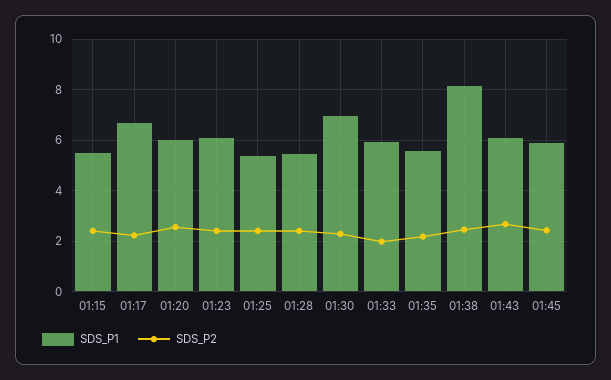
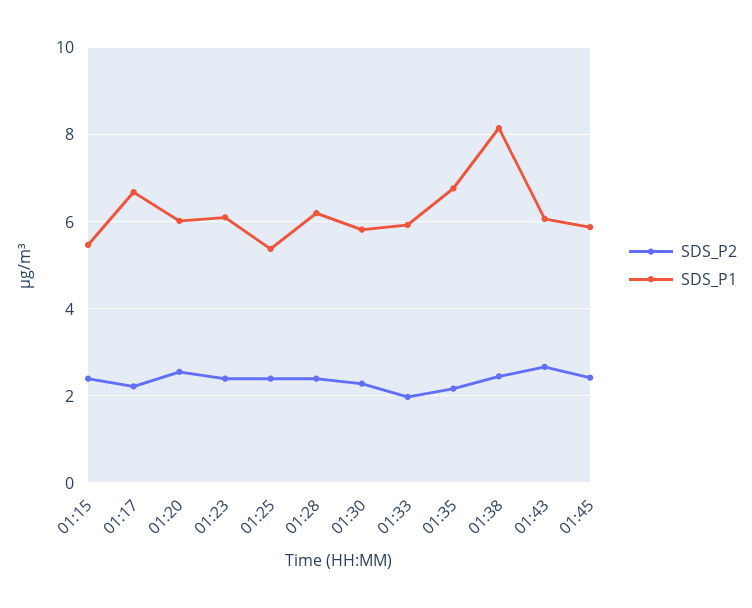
  {
    "SDS_P1": {
      "01:15": 5.4,
      "01:17": 6.6,
      "01:20": 6,
      "01:23": 6.2,
      "01:25": 5.4,
-     "01:28": 5.5,
+     "01:28": 6.2,
-     "01:30": 7,
+     "01:30": 5.8,
      "01:33": 6,
-     "01:35": 5.5,
+     "01:35": 6.8,
      "01:38": 8.2,
      "01:43": 6,
      "01:45": 5.8
    },
    "SDS_P2": {
      "01:15": 2.4,
      "01:17": 2.2,
      "01:20": 2.6,
      "01:23": 2.4,
      "01:25": 2.4,
      "01:28": 2.4,
      "01:30": 2.2,
      "01:33": 2,
      "01:35": 2.2,
      "01:38": 2.4,
      "01:43": 2.6,
      "01:45": 2.4
    }
  }

